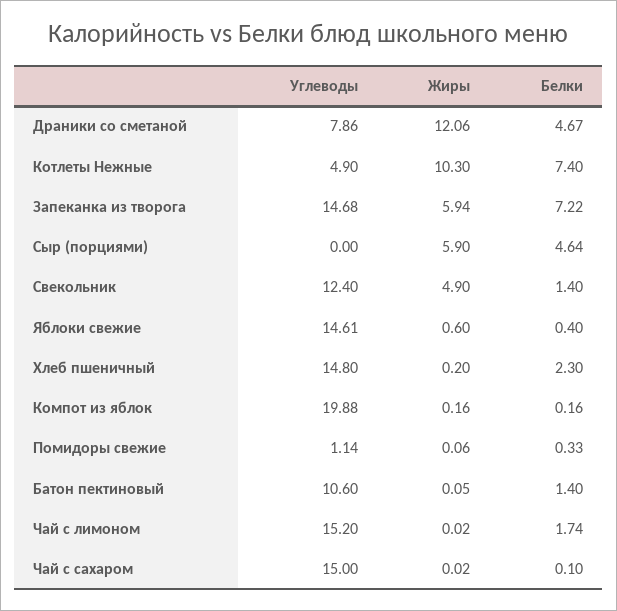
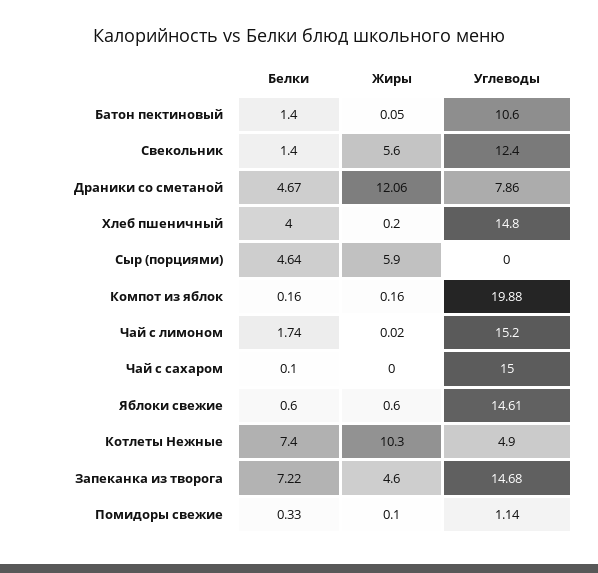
  {
    "Углеводы": {
      "Драники со сметаной": 7.86,
      "Котлеты Нежные": 4.9,
      "Запеканка из творога": 14.68,
      "Сыр (порциями)": 0,
      "Свекольник": 12.4,
      "Яблоки свежие": 14.61,
      "Хлеб пшеничный": 14.8,
      "Компот из яблок": 19.88,
      "Помидоры свежие": 1.14,
      "Батон пектиновый": 10.6,
      "Чай с лимоном": 15.2,
      "Чай с сахаром": 15
    },
    "Жиры": {
      "Драники со сметаной": 12.06,
      "Котлеты Нежные": 10.3,
-     "Запеканка из творога": 5.94,
+     "Запеканка из творога": 4.6,
      "Сыр (порциями)": 5.9,
-     "Свекольник": 4.9,
+     "Свекольник": 5.6,
      "Яблоки свежие": 0.6,
      "Хлеб пшеничный": 0.2,
      "Компот из яблок": 0.16,
-     "Помидоры свежие": 0.06,
+     "Помидоры свежие": 0.1,
      "Батон пектиновый": 0.05,
      "Чай с лимоном": 0.02,
-     "Чай с сахаром": 0.02
+     "Чай с сахаром": 0
    },
    "Белки": {
      "Драники со сметаной": 4.67,
      "Котлеты Нежные": 7.4,
      "Запеканка из творога": 7.22,
      "Сыр (порциями)": 4.64,
      "Свекольник": 1.4,
-     "Яблоки свежие": 0.4,
+     "Яблоки свежие": 0.6,
-     "Хлеб пшеничный": 2.3,
+     "Хлеб пшеничный": 4,
      "Компот из яблок": 0.16,
      "Помидоры свежие": 0.33,
      "Батон пектиновый": 1.4,
      "Чай с лимоном": 1.74,
      "Чай с сахаром": 0.1
    }
  }

